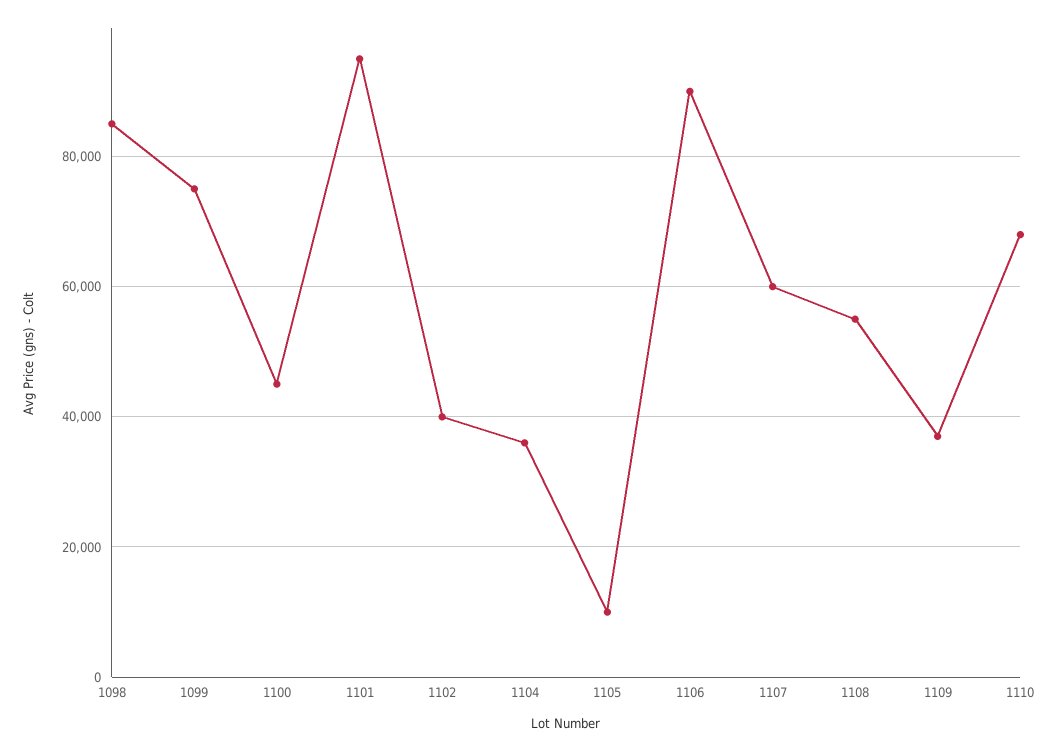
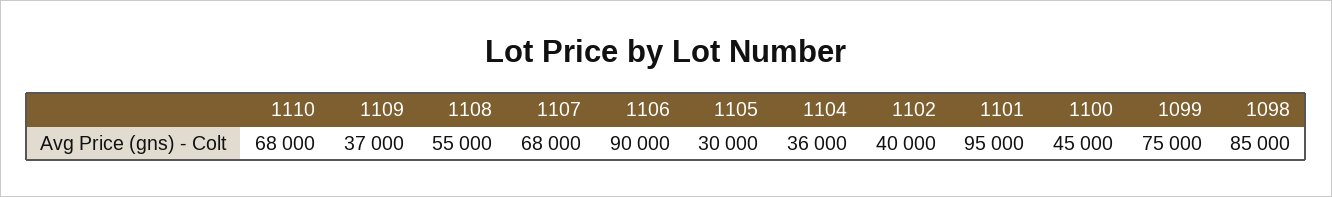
  {
    "1098": 85000,
    "1099": 75000,
    "1100": 45000,
    "1101": 95000,
    "1102": 40000,
    "1104": 36000,
-   "1105": 10000,
+   "1105": 30000,
    "1106": 90000,
-   "1107": 60000,
+   "1107": 68000,
    "1108": 55000,
    "1109": 37000,
    "1110": 68000
  }

